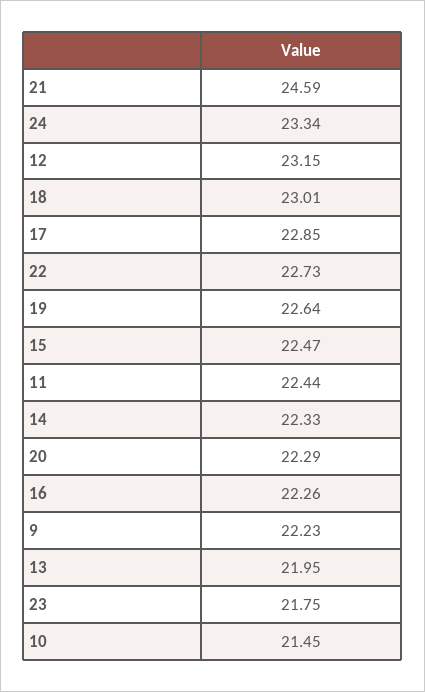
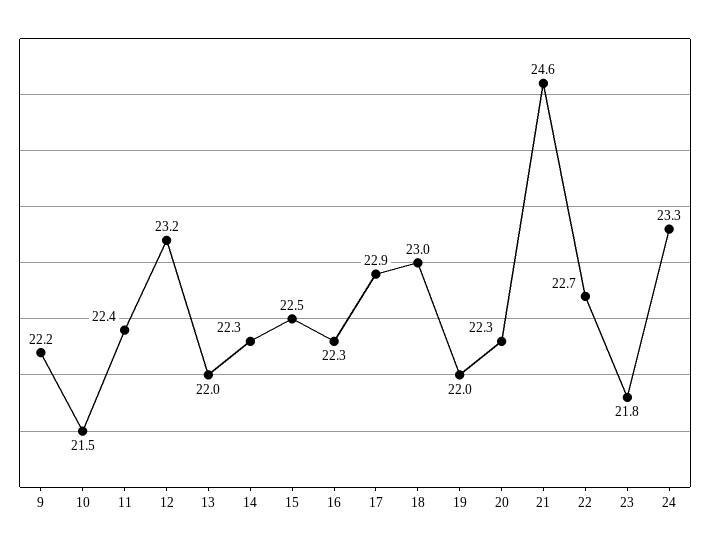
  {
    "21": 24.59,
    "24": 23.34,
    "12": 23.15,
    "18": 23.01,
    "17": 22.85,
    "22": 22.73,
-   "19": 22.64,
+   "19": 22,
    "15": 22.47,
    "11": 22.44,
    "14": 22.33,
    "20": 22.29,
    "16": 22.26,
    "9": 22.23,
    "13": 21.95,
    "23": 21.75,
    "10": 21.45
  }

